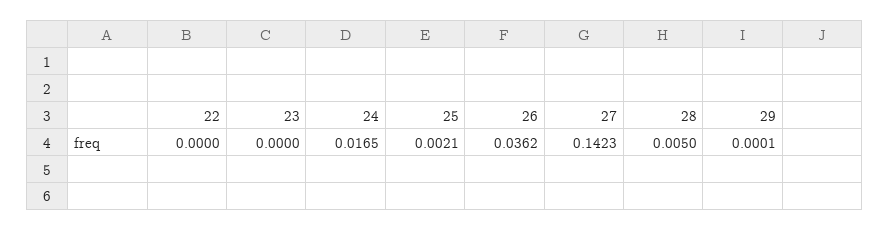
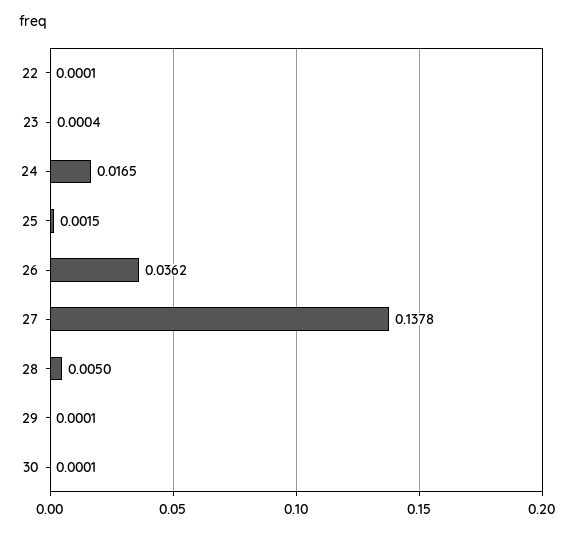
  {
-   "22": 0,
+   "22": 0.0001,
-   "23": 0,
+   "23": 0.0004,
    "24": 0.0165,
-   "25": 0.0021,
+   "25": 0.0015,
    "26": 0.0362,
-   "27": 0.1423,
+   "27": 0.1378,
    "28": 0.005,
-   "29": 0.0001
+   "29": 0.0001,
+   "30": 0.0001
  }

